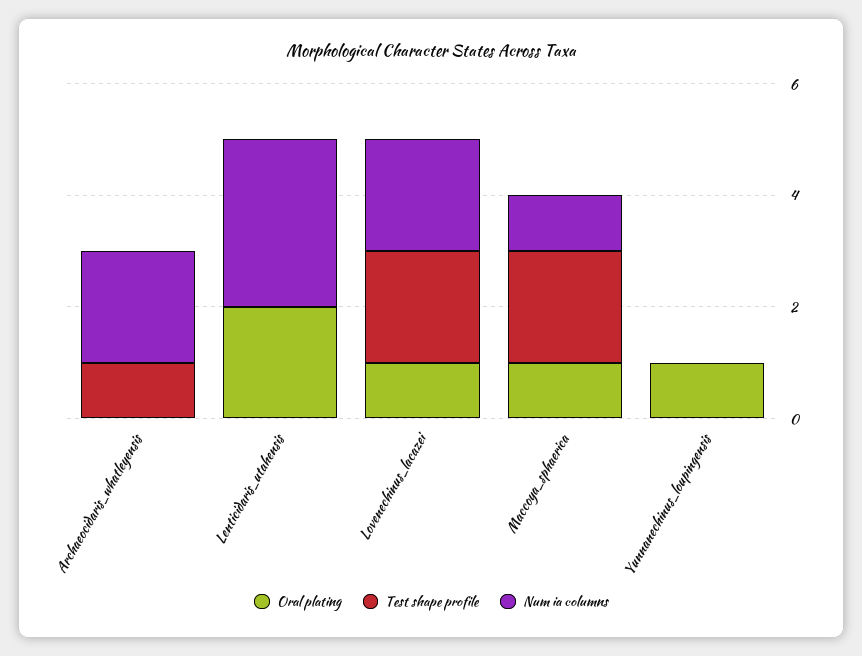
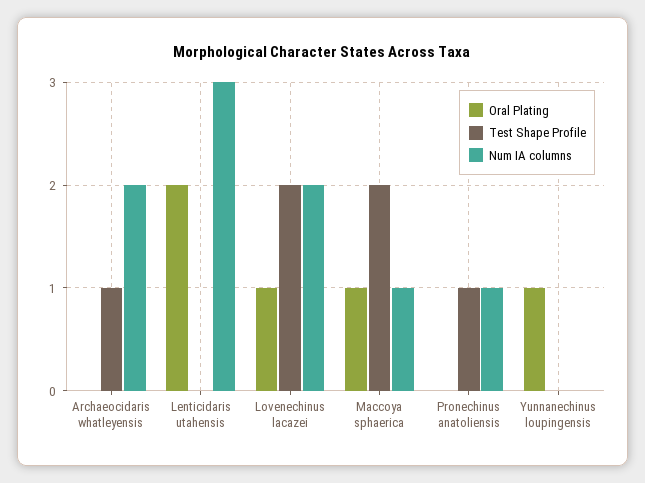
  {
    "Oral plating": {
      "Archaeocidaris_whatleyensis": 0,
      "Lenticidaris_utahensis": 2,
      "Lovenechinus_lacazei": 1,
      "Maccoya_sphaerica": 1,
-     "Yunnanechinus_loupingensis": 1
+     "Yunnanechinus_loupingensis": 1,
+     "Pronechinus anatoliensis": 0
    },
    "Test shape profile": {
      "Archaeocidaris_whatleyensis": 1,
      "Lenticidaris_utahensis": 0,
      "Lovenechinus_lacazei": 2,
      "Maccoya_sphaerica": 2,
-     "Yunnanechinus_loupingensis": 0
+     "Yunnanechinus_loupingensis": 0,
+     "Pronechinus anatoliensis": 1
    },
    "Num ia columns": {
      "Archaeocidaris_whatleyensis": 2,
      "Lenticidaris_utahensis": 3,
      "Lovenechinus_lacazei": 2,
      "Maccoya_sphaerica": 1,
-     "Yunnanechinus_loupingensis": 0
+     "Yunnanechinus_loupingensis": 0,
+     "Pronechinus anatoliensis": 1
    }
  }

